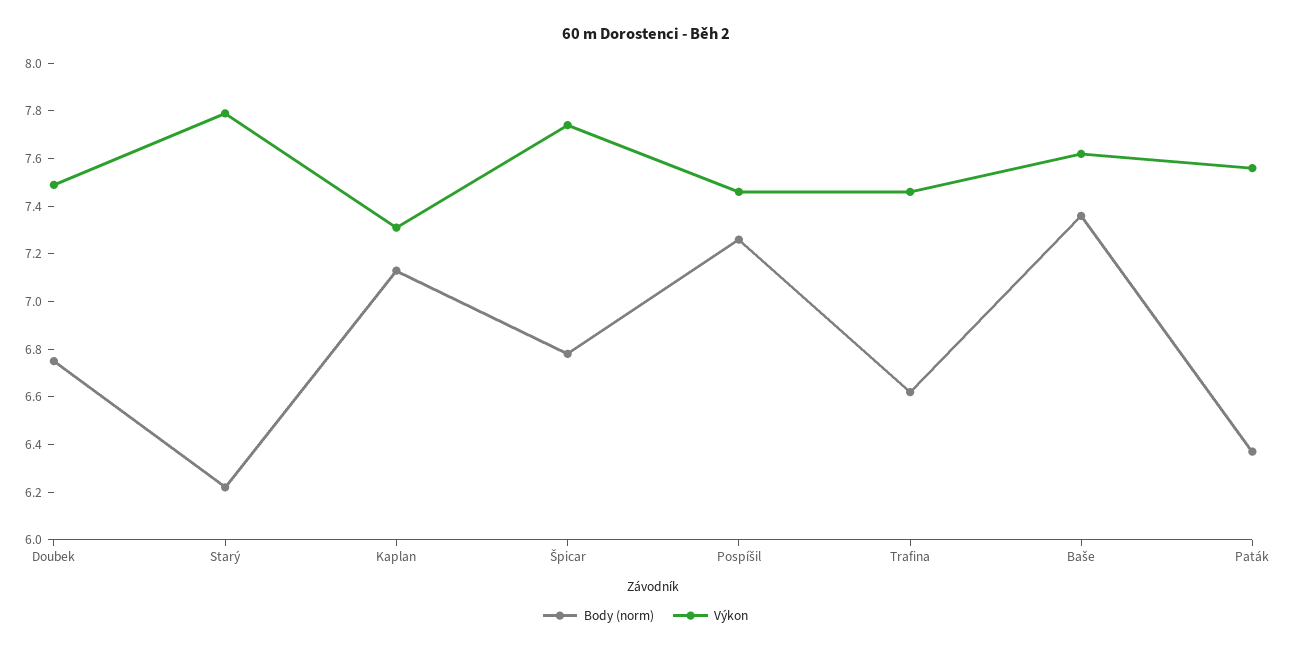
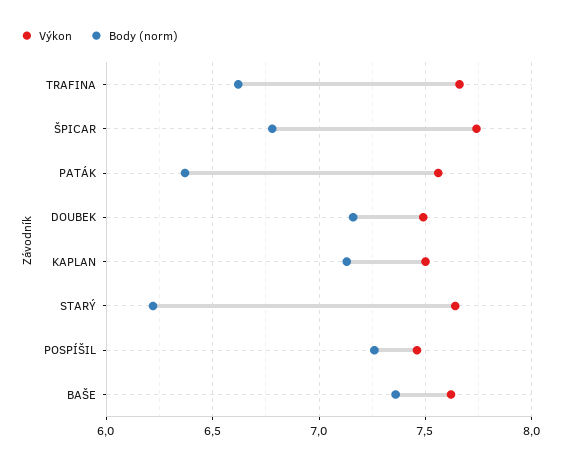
  {
    "Body (norm)": {
-     "Doubek": 6.75,
+     "Doubek": 7.15,
      "Starý": 6.2,
      "Kaplan": 7.15,
      "Špicar": 6.8,
      "Pospíšil": 7.25,
      "Trafina": 6.6,
      "Baše": 7.35,
      "Paták": 6.35
    },
    "Výkon": {
      "Doubek": 7.5,
-     "Starý": 7.8,
+     "Starý": 7.65,
-     "Kaplan": 7.3,
+     "Kaplan": 7.5,
      "Špicar": 7.75,
      "Pospíšil": 7.45,
-     "Trafina": 7.45,
+     "Trafina": 7.65,
      "Baše": 7.6,
      "Paták": 7.55
    }
  }

